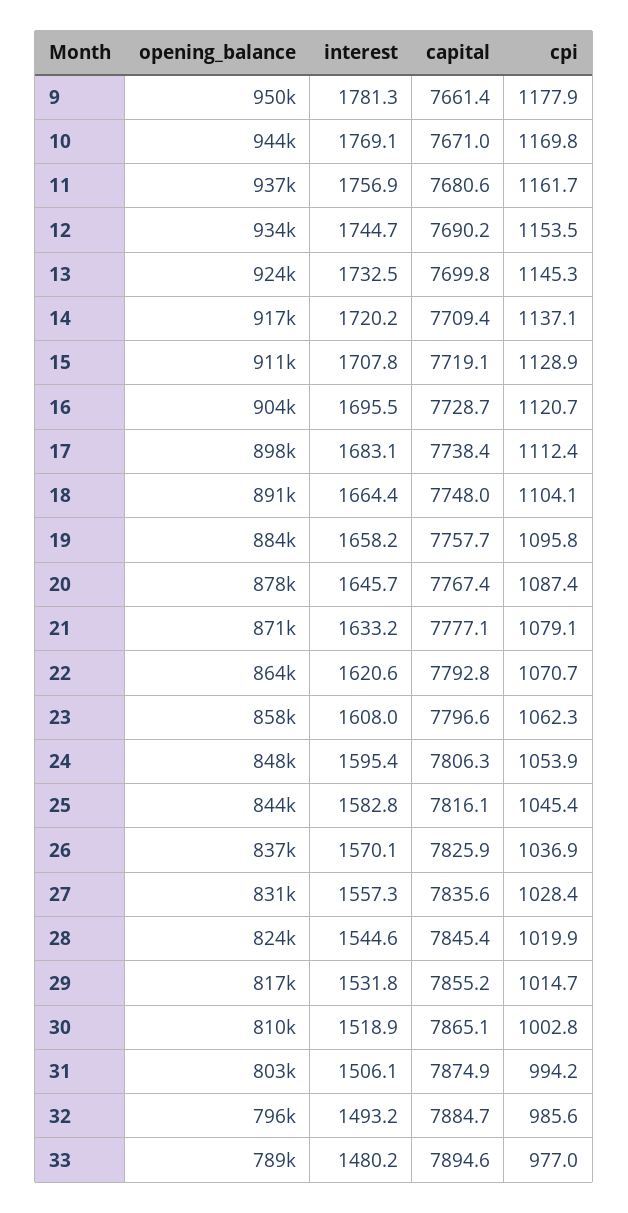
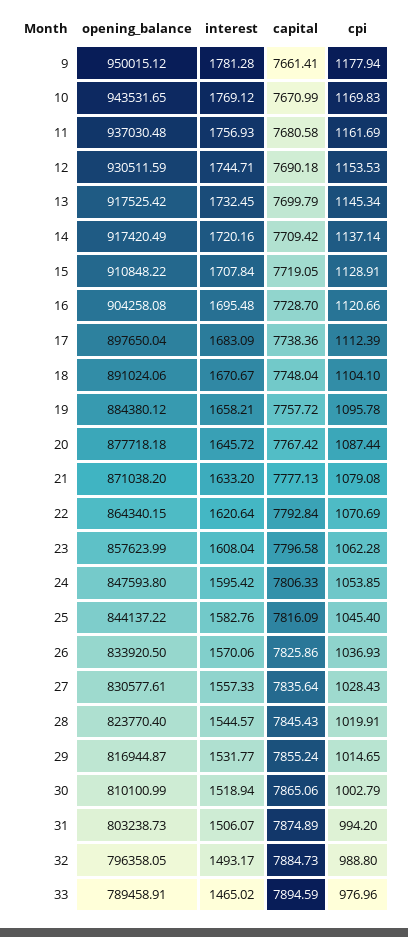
  {
    "opening_balance": {
      "9": 950015.12,
      "10": 943531.65,
      "11": 937030.48,
-     "12": 934000,
+     "12": 930511.59,
-     "13": 924000,
+     "13": 917525.42,
      "14": 917420.49,
      "15": 910848.22,
      "16": 904258.08,
      "17": 897650.04,
      "18": 891024.06,
      "19": 884380.12,
      "20": 877718.18,
      "21": 871038.2,
      "22": 864340.15,
      "23": 857623.99,
      "24": 847593.8,
      "25": 844137.22,
-     "26": 837000,
+     "26": 833920.5,
      "27": 830577.61,
      "28": 823770.4,
      "29": 816944.87,
      "30": 810100.99,
      "31": 803238.73,
      "32": 796358.05,
      "33": 789458.91
    },
    "interest": {
      "9": 1781.28,
      "10": 1769.12,
      "11": 1756.93,
      "12": 1744.71,
      "13": 1732.45,
      "14": 1720.16,
      "15": 1707.84,
      "16": 1695.48,
      "17": 1683.09,
-     "18": 1664.4,
+     "18": 1670.67,
      "19": 1658.21,
      "20": 1645.72,
      "21": 1633.2,
      "22": 1620.64,
      "23": 1608.04,
      "24": 1595.42,
      "25": 1582.76,
      "26": 1570.06,
      "27": 1557.33,
      "28": 1544.57,
      "29": 1531.77,
      "30": 1518.94,
      "31": 1506.07,
      "32": 1493.17,
-     "33": 1480.2
+     "33": 1465.02
    },
    "capital": {
      "9": 7661.41,
      "10": 7670.99,
      "11": 7680.58,
      "12": 7690.18,
      "13": 7699.79,
      "14": 7709.42,
      "15": 7719.05,
      "16": 7728.7,
      "17": 7738.36,
      "18": 7748.04,
      "19": 7757.72,
      "20": 7767.42,
      "21": 7777.13,
      "22": 7792.84,
      "23": 7796.58,
      "24": 7806.33,
      "25": 7816.09,
      "26": 7825.86,
      "27": 7835.64,
      "28": 7845.43,
      "29": 7855.24,
      "30": 7865.06,
      "31": 7874.89,
      "32": 7884.73,
      "33": 7894.59
    },
    "cpi": {
      "9": 1177.94,
      "10": 1169.83,
      "11": 1161.69,
      "12": 1153.53,
      "13": 1145.34,
      "14": 1137.14,
      "15": 1128.91,
      "16": 1120.66,
      "17": 1112.39,
      "18": 1104.1,
      "19": 1095.78,
      "20": 1087.44,
      "21": 1079.08,
      "22": 1070.69,
      "23": 1062.28,
      "24": 1053.85,
      "25": 1045.4,
      "26": 1036.93,
      "27": 1028.43,
      "28": 1019.91,
      "29": 1014.65,
      "30": 1002.79,
      "31": 994.2,
-     "32": 985.6,
+     "32": 988.8,
      "33": 976.96
    }
  }

